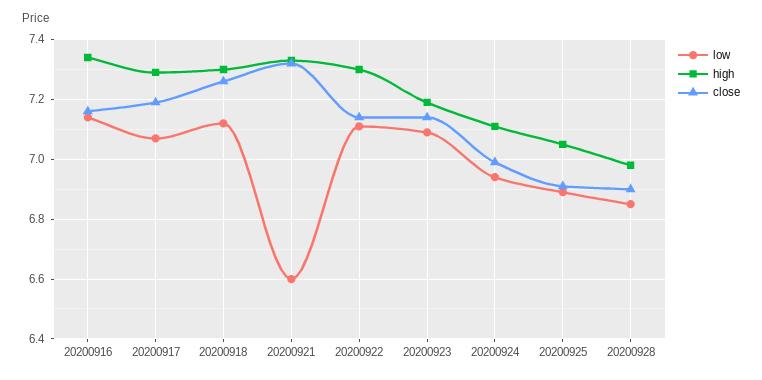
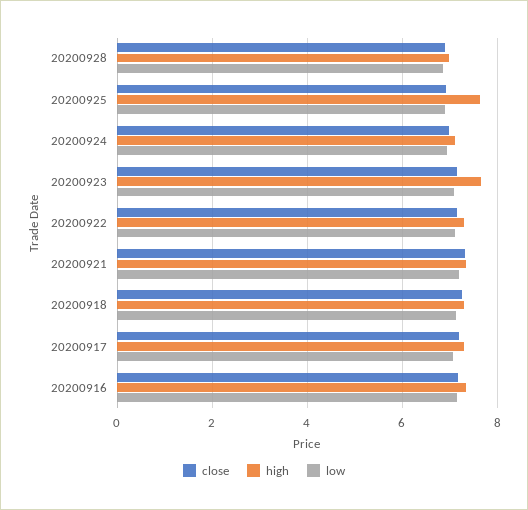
  {
    "low": {
      "20200916": 7.15,
      "20200917": 7.05,
      "20200918": 7.1,
-     "20200921": 6.6,
+     "20200921": 7.2,
      "20200922": 7.1,
      "20200923": 7.1,
      "20200924": 6.95,
      "20200925": 6.9,
      "20200928": 6.85
    },
    "high": {
      "20200916": 7.35,
      "20200917": 7.3,
      "20200918": 7.3,
      "20200921": 7.35,
      "20200922": 7.3,
-     "20200923": 7.2,
+     "20200923": 7.6,
      "20200924": 7.1,
-     "20200925": 7.05,
+     "20200925": 7.6,
      "20200928": 7
    },
    "close": {
      "20200916": 7.15,
      "20200917": 7.2,
      "20200918": 7.25,
      "20200921": 7.3,
      "20200922": 7.15,
      "20200923": 7.15,
      "20200924": 7,
      "20200925": 6.9,
      "20200928": 6.9
    }
  }

